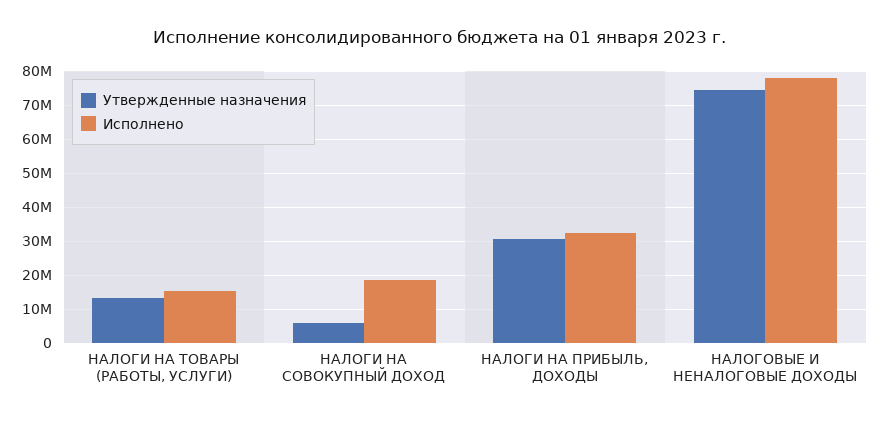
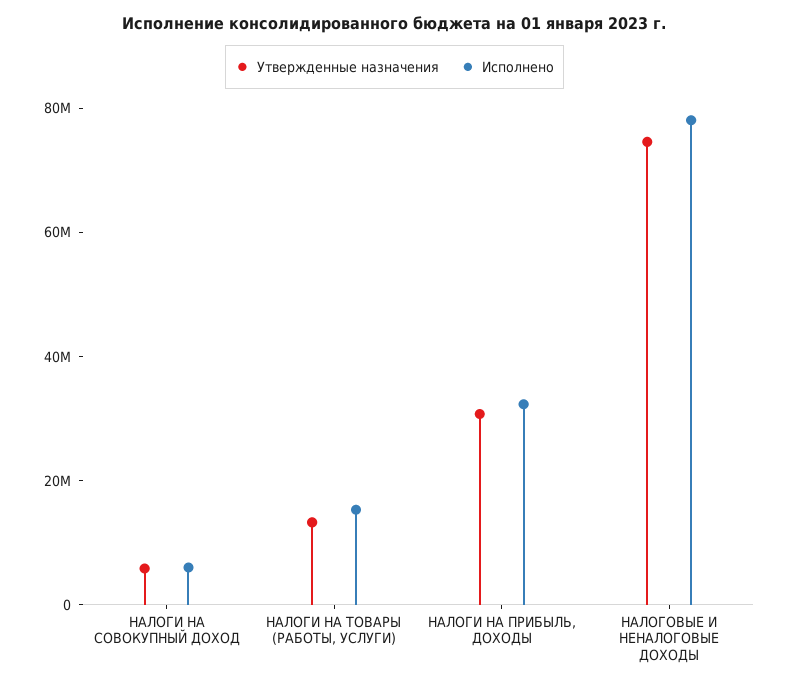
  {
    "Утвержденные назначения": {
      "НАЛОГИ НА ТОВАРЫ (РАБОТЫ, УСЛУГИ)": 14000000,
      "НАЛОГИ НА СОВОКУПНЫЙ ДОХОД": 6000000,
      "НАЛОГИ НА ПРИБЫЛЬ, ДОХОДЫ": 30000000,
      "НАЛОГОВЫЕ И НЕНАЛОГОВЫЕ ДОХОДЫ": 74000000
    },
    "Исполнено": {
      "НАЛОГИ НА ТОВАРЫ (РАБОТЫ, УСЛУГИ)": 16000000,
-     "НАЛОГИ НА СОВОКУПНЫЙ ДОХОД": 18000000,
+     "НАЛОГИ НА СОВОКУПНЫЙ ДОХОД": 5000000,
      "НАЛОГИ НА ПРИБЫЛЬ, ДОХОДЫ": 32000000,
      "НАЛОГОВЫЕ И НЕНАЛОГОВЫЕ ДОХОДЫ": 78000000
    }
  }

